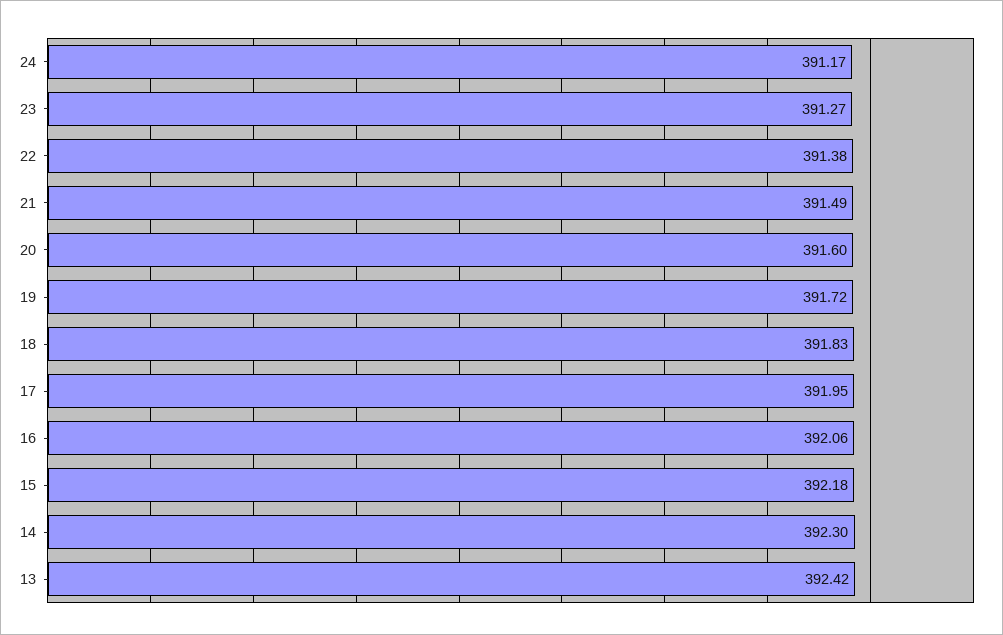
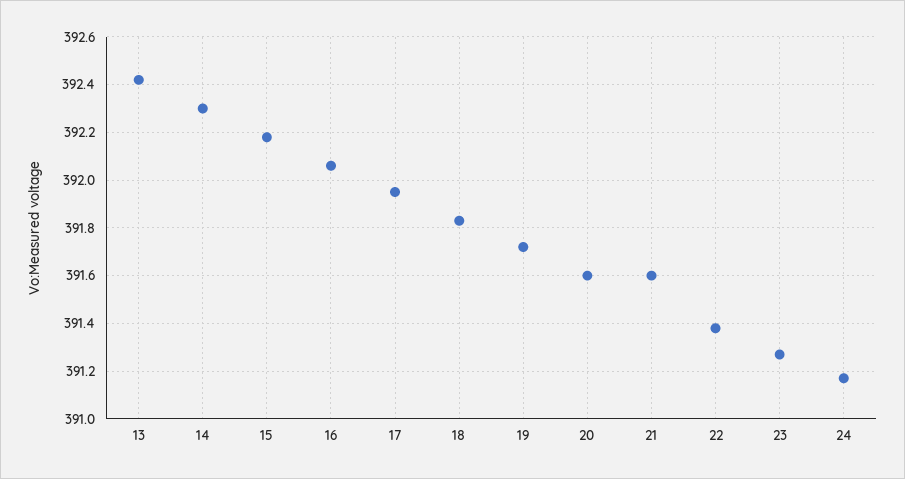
  {
    "24": 391.17,
    "23": 391.27,
    "22": 391.38,
-   "21": 391.49,
+   "21": 391.6,
    "20": 391.6,
    "19": 391.72,
    "18": 391.83,
    "17": 391.95,
    "16": 392.06,
    "15": 392.18,
    "14": 392.3,
    "13": 392.42
  }

